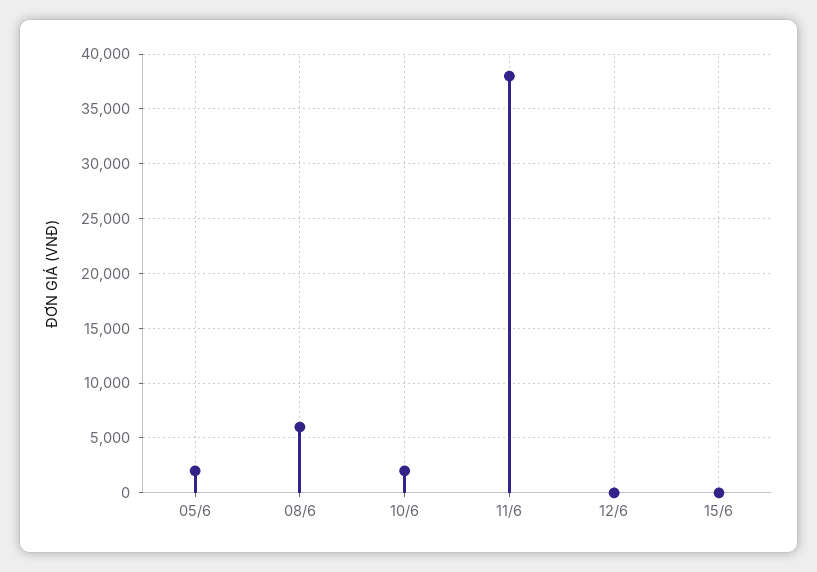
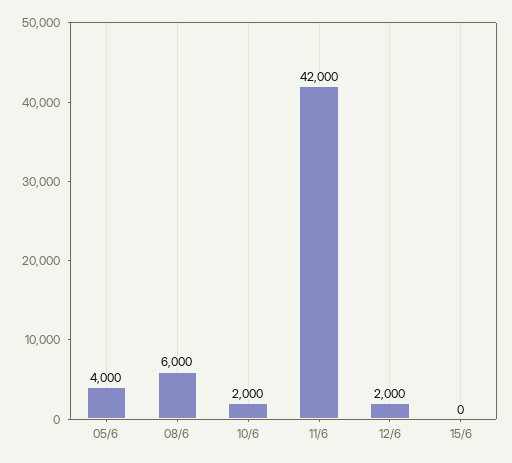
  {
-   "05/6": 2000,
+   "05/6": 4000,
    "08/6": 6000,
    "10/6": 2000,
-   "11/6": 38000,
+   "11/6": 42000,
-   "12/6": 0,
+   "12/6": 2000,
    "15/6": 0
  }

